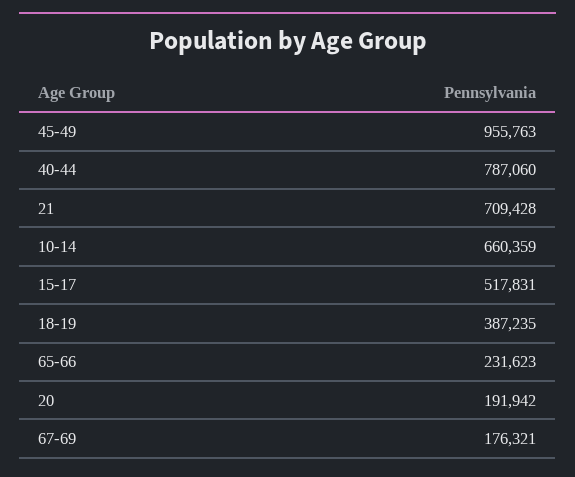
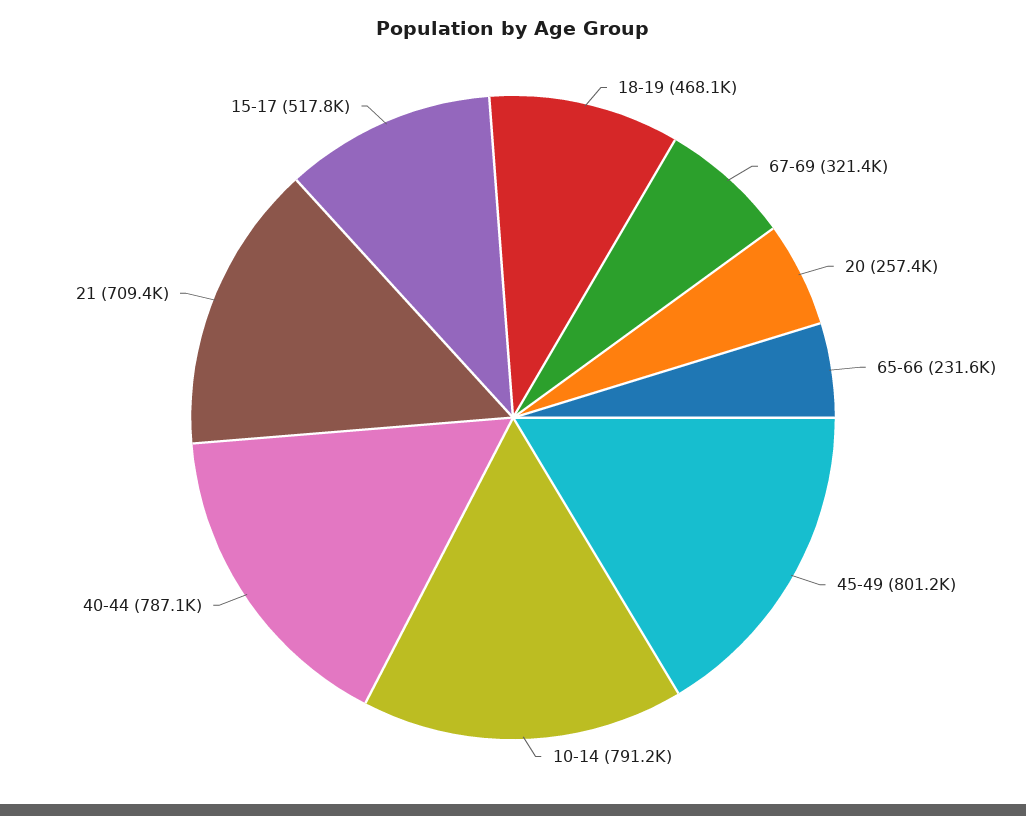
  {
-   "45-49": 955763,
+   "45-49": 801200,
    "40-44": 787060,
    "21": 709428,
-   "10-14": 660359,
+   "10-14": 791200,
    "15-17": 517831,
-   "18-19": 387235,
+   "18-19": 468100,
    "65-66": 231623,
-   "20": 191942,
+   "20": 257400,
-   "67-69": 176321
+   "67-69": 321400
  }

